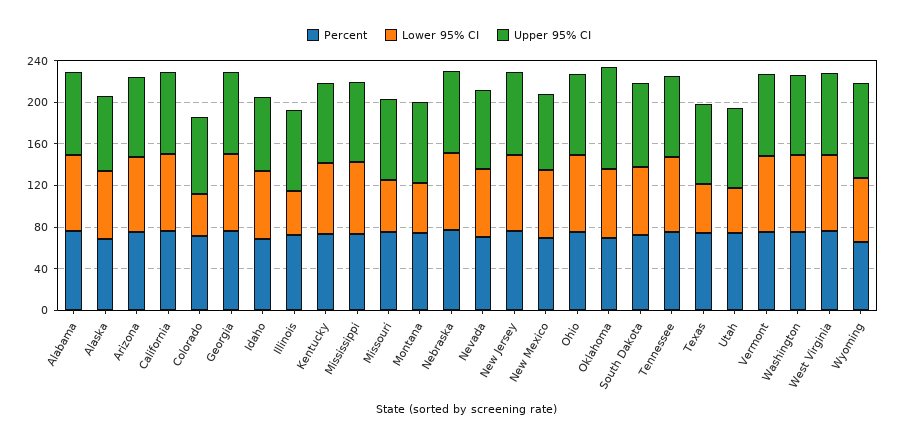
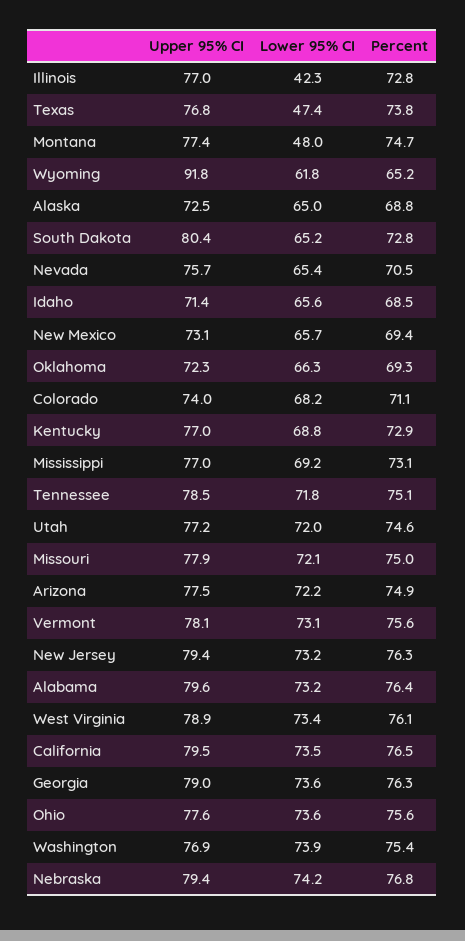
  {
    "Percent": {
      "Alabama": 76.4,
      "Alaska": 68.8,
      "Arizona": 74.9,
      "California": 76.5,
      "Colorado": 71.1,
      "Georgia": 76.3,
      "Idaho": 68.5,
      "Illinois": 72.8,
      "Kentucky": 72.9,
      "Mississippi": 73.1,
      "Missouri": 75,
      "Montana": 74.7,
      "Nebraska": 76.8,
      "Nevada": 70.5,
      "New Jersey": 76.3,
      "New Mexico": 69.4,
      "Ohio": 75.6,
      "Oklahoma": 69.3,
      "South Dakota": 72.8,
      "Tennessee": 75.1,
      "Texas": 73.8,
      "Utah": 74.6,
      "Vermont": 75.6,
      "Washington": 75.4,
      "West Virginia": 76.1,
      "Wyoming": 65.2
    },
    "Lower 95% CI": {
      "Alabama": 73.2,
      "Alaska": 65,
      "Arizona": 72.2,
      "California": 73.5,
-     "Colorado": 40,
+     "Colorado": 68.2,
      "Georgia": 73.6,
      "Idaho": 65.6,
      "Illinois": 42.3,
      "Kentucky": 68.8,
      "Mississippi": 69.2,
-     "Missouri": 50,
+     "Missouri": 72.1,
      "Montana": 48,
      "Nebraska": 74.2,
      "Nevada": 65.4,
      "New Jersey": 73.2,
      "New Mexico": 65.7,
      "Ohio": 73.6,
      "Oklahoma": 66.3,
      "South Dakota": 65.2,
      "Tennessee": 71.8,
      "Texas": 47.4,
-     "Utah": 40,
+     "Utah": 72,
      "Vermont": 73.1,
      "Washington": 73.9,
      "West Virginia": 73.4,
      "Wyoming": 61.8
    },
    "Upper 95% CI": {
      "Alabama": 79.6,
      "Alaska": 72.5,
      "Arizona": 77.5,
      "California": 79.5,
      "Colorado": 74,
      "Georgia": 79,
      "Idaho": 71.4,
      "Illinois": 77,
      "Kentucky": 77,
      "Mississippi": 77,
      "Missouri": 77.9,
      "Montana": 77.4,
      "Nebraska": 79.4,
      "Nevada": 75.7,
      "New Jersey": 79.4,
      "New Mexico": 73.1,
      "Ohio": 77.6,
-     "Oklahoma": 100,
+     "Oklahoma": 72.3,
      "South Dakota": 80.4,
      "Tennessee": 78.5,
      "Texas": 76.8,
      "Utah": 77.2,
      "Vermont": 78.1,
      "Washington": 76.9,
      "West Virginia": 78.9,
      "Wyoming": 91.8
    }
  }

